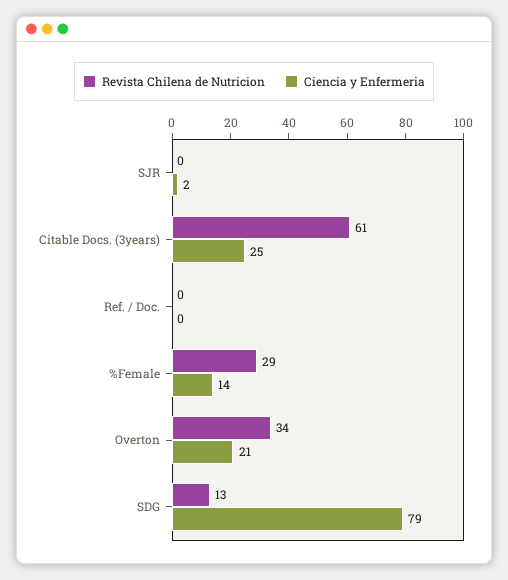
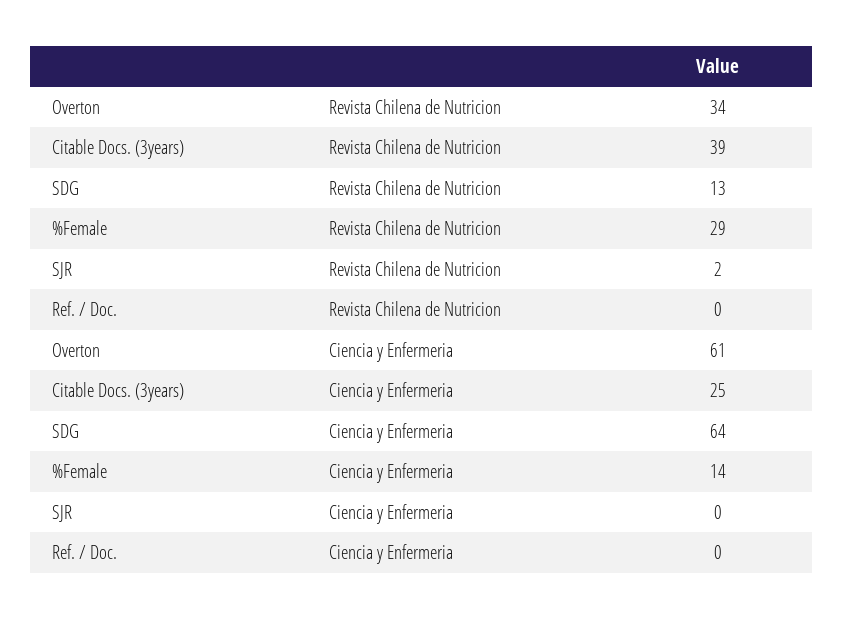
  {
    "Revista Chilena de Nutricion": {
-     "SJR": 0,
+     "SJR": 2,
-     "Citable Docs. (3years)": 61,
+     "Citable Docs. (3years)": 39,
      "Ref. / Doc.": 0,
      "%Female": 29,
      "Overton": 34,
      "SDG": 13
    },
    "Ciencia y Enfermeria": {
-     "SJR": 2,
+     "SJR": 0,
      "Citable Docs. (3years)": 25,
      "Ref. / Doc.": 0,
      "%Female": 14,
-     "Overton": 21,
+     "Overton": 61,
-     "SDG": 79
+     "SDG": 64
    }
  }

